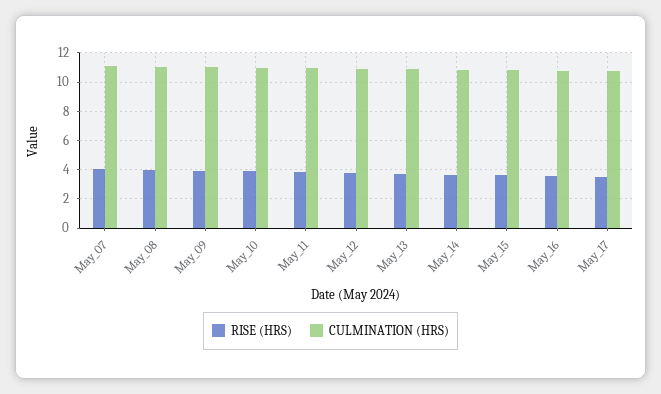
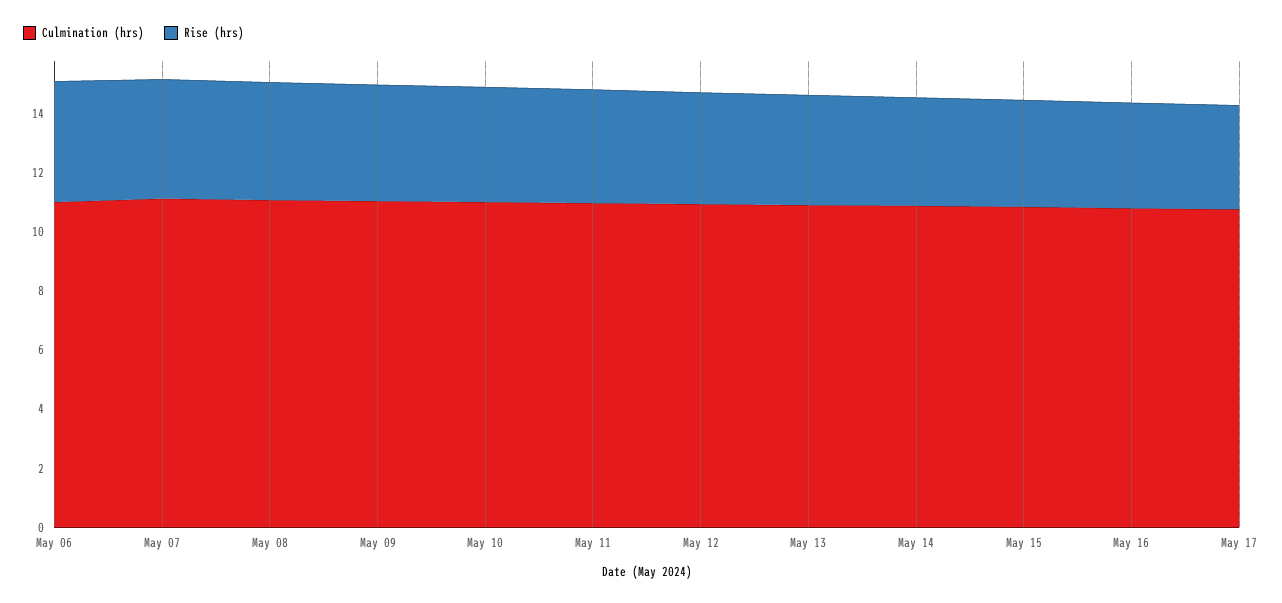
  {
    "RISE (HRS)": {
      "May_07": 4,
      "May_08": 4,
      "May_09": 4,
      "May_10": 4,
      "May_11": 4,
      "May_12": 4,
      "May_13": 3.5,
      "May_14": 3.5,
      "May_15": 3.5,
      "May_16": 3.5,
-     "May_17": 3.5
+     "May_17": 3.5,
+     "May 06": 4
    },
    "CULMINATION (HRS)": {
      "May_07": 11,
      "May_08": 11,
      "May_09": 11,
      "May_10": 11,
      "May_11": 11,
      "May_12": 11,
      "May_13": 11,
      "May_14": 11,
      "May_15": 11,
      "May_16": 11,
-     "May_17": 11
+     "May_17": 11,
+     "May 06": 11
    }
  }

